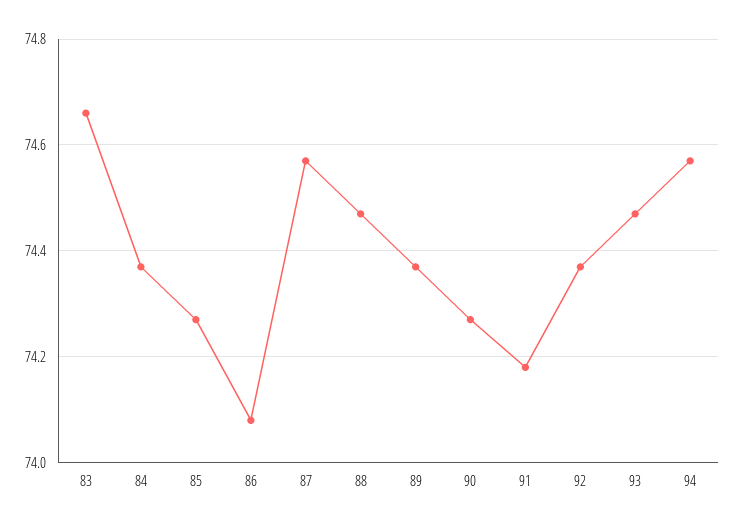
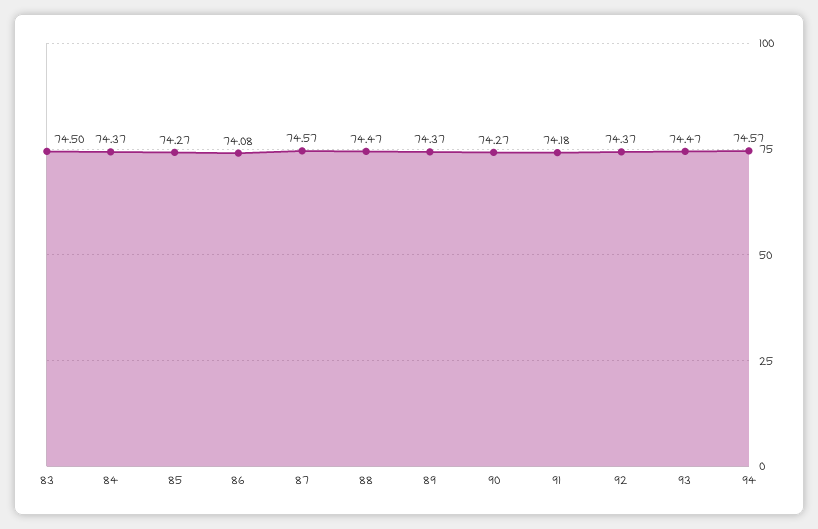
  {
-   "83": 74.65,
+   "83": 74.5,
    "84": 74.37,
    "85": 74.27,
    "86": 74.08,
    "87": 74.57,
    "88": 74.47,
    "89": 74.37,
    "90": 74.27,
    "91": 74.18,
    "92": 74.37,
    "93": 74.47,
    "94": 74.57
  }

